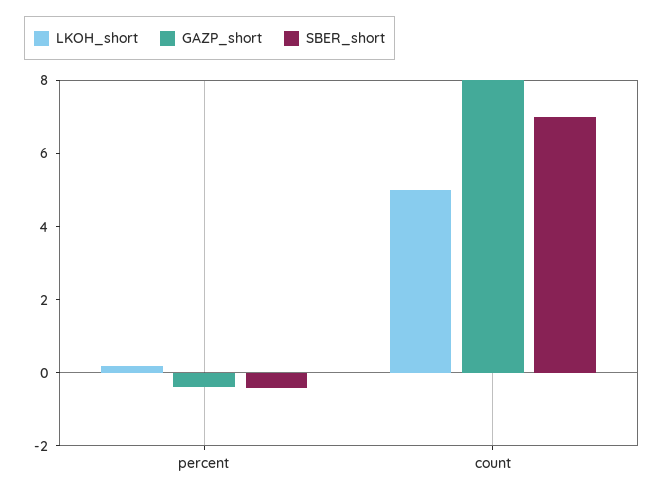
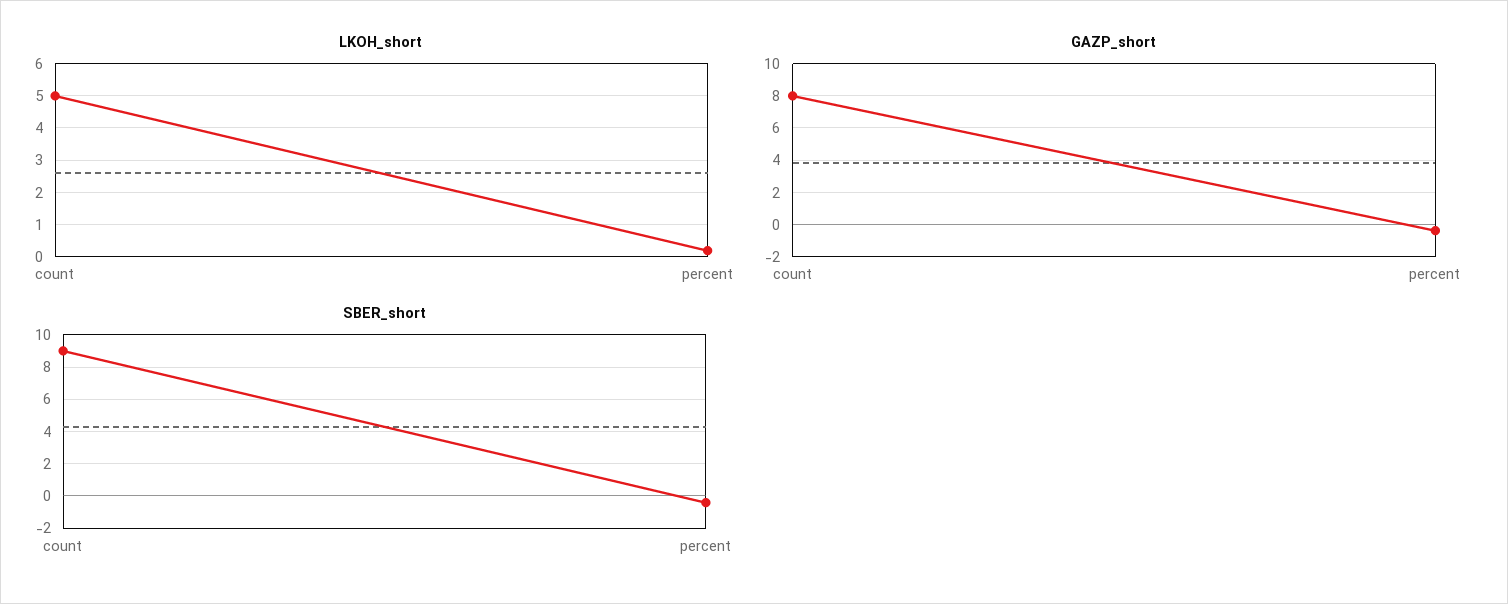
  {
    "LKOH_short": {
      "percent": 0.2,
      "count": 5
    },
    "GAZP_short": {
      "percent": -0.5,
      "count": 8
    },
    "SBER_short": {
      "percent": -0.5,
-     "count": 7
+     "count": 9
    }
  }

